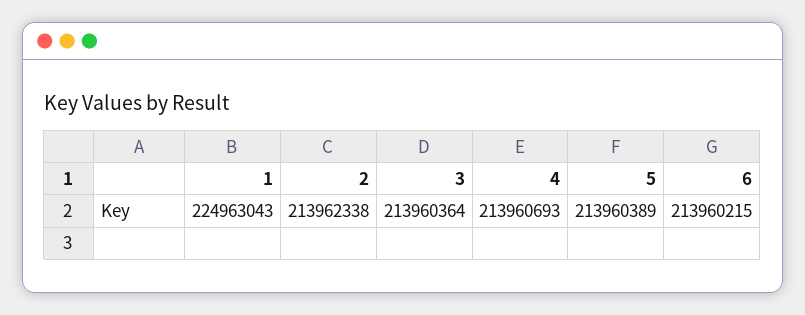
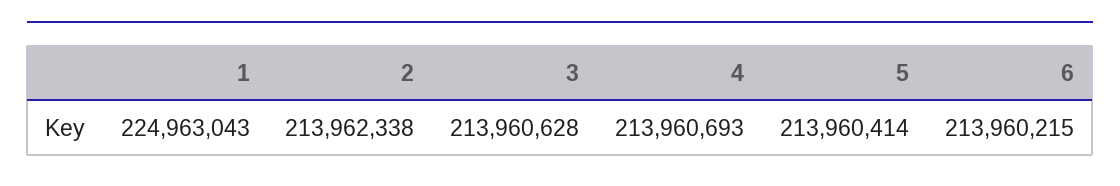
  {
    "1": 224963043,
    "2": 213962338,
-   "3": 213960364,
+   "3": 213960628,
    "4": 213960693,
-   "5": 213960389,
+   "5": 213960414,
    "6": 213960215
  }

